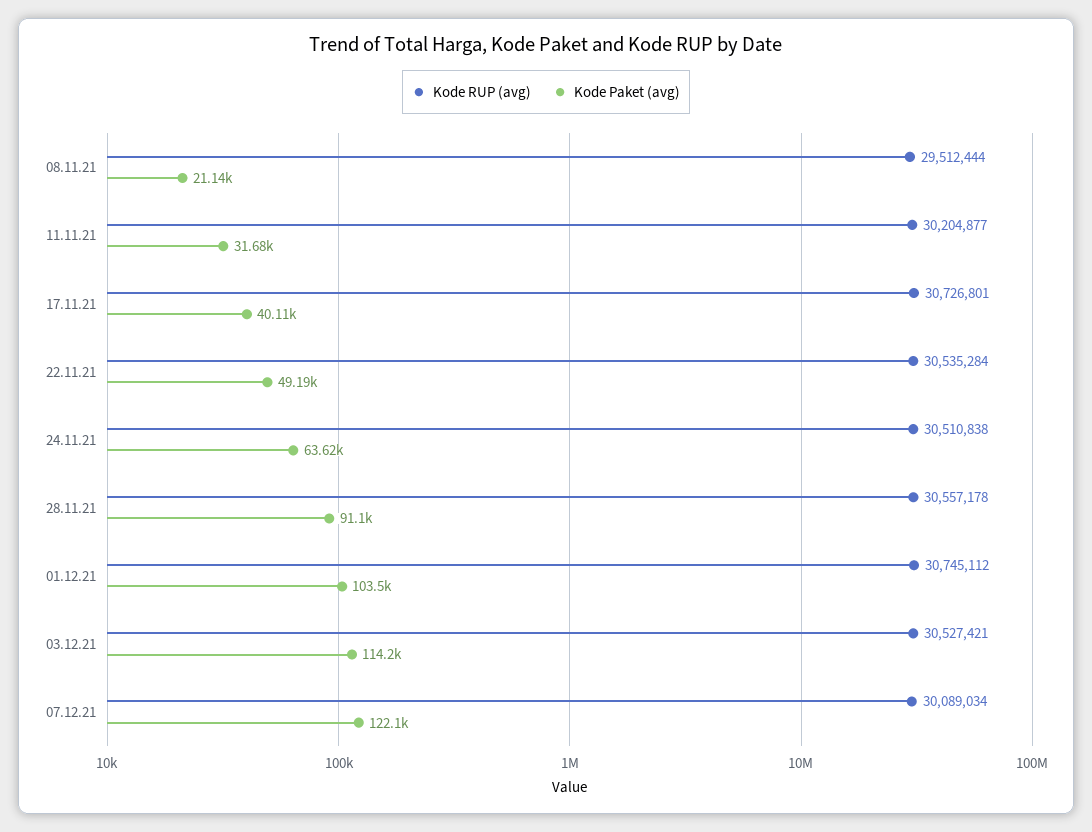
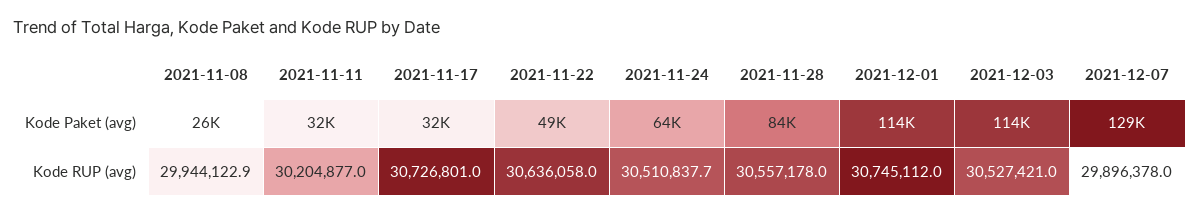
  {
    "Kode RUP (avg)": {
-     "08.11.21": 29512444,
+     "08.11.21": 29944122.9,
      "11.11.21": 30204877,
      "17.11.21": 30726801,
-     "22.11.21": 30535284,
+     "22.11.21": 30636058,
      "24.11.21": 30510837.7,
      "28.11.21": 30557178,
      "01.12.21": 30745112,
      "03.12.21": 30527421,
-     "07.12.21": 30089034
+     "07.12.21": 29896378
    },
    "Kode Paket (avg)": {
-     "08.11.21": 21140,
+     "08.11.21": 26000,
      "11.11.21": 31680,
-     "17.11.21": 40110,
+     "17.11.21": 32000,
      "22.11.21": 49190,
      "24.11.21": 63620,
-     "28.11.21": 91100,
+     "28.11.21": 84000,
-     "01.12.21": 103500,
+     "01.12.21": 114000,
      "03.12.21": 114200,
-     "07.12.21": 122100
+     "07.12.21": 129000
    }
  }

